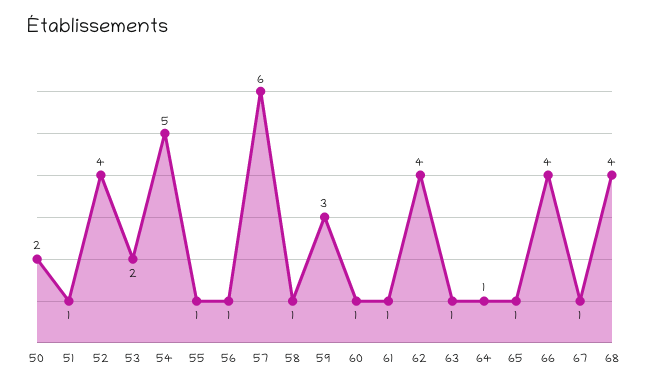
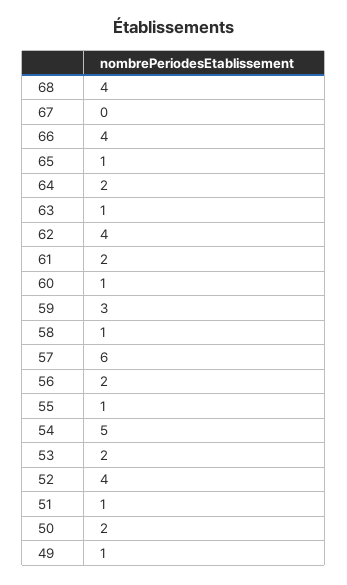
  {
    "50": 2,
    "51": 1,
    "52": 4,
    "53": 2,
    "54": 5,
    "55": 1,
-   "56": 1,
+   "56": 2,
    "57": 6,
    "58": 1,
    "59": 3,
    "60": 1,
-   "61": 1,
+   "61": 2,
    "62": 4,
    "63": 1,
-   "64": 1,
+   "64": 2,
    "65": 1,
    "66": 4,
-   "67": 1,
+   "67": 0,
-   "68": 4
+   "68": 4,
+   "49": 1
  }

